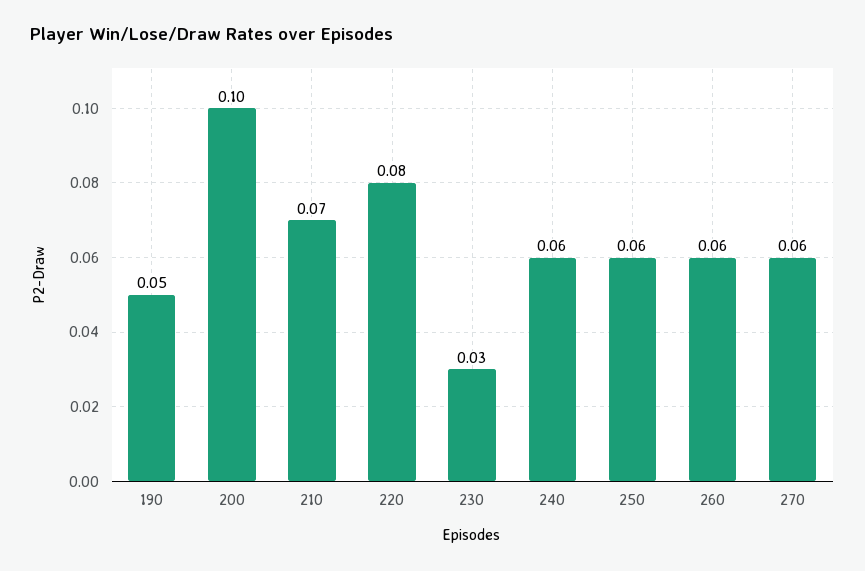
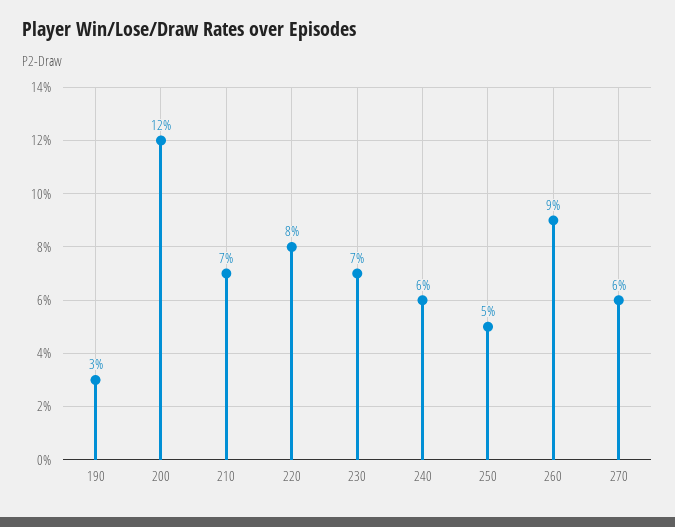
  {
-   "190": 0.05,
+   "190": 0.03,
-   "200": 0.1,
+   "200": 0.12,
    "210": 0.07,
    "220": 0.08,
-   "230": 0.03,
+   "230": 0.07,
    "240": 0.06,
-   "250": 0.06,
+   "250": 0.05,
-   "260": 0.06,
+   "260": 0.09,
    "270": 0.06
  }

